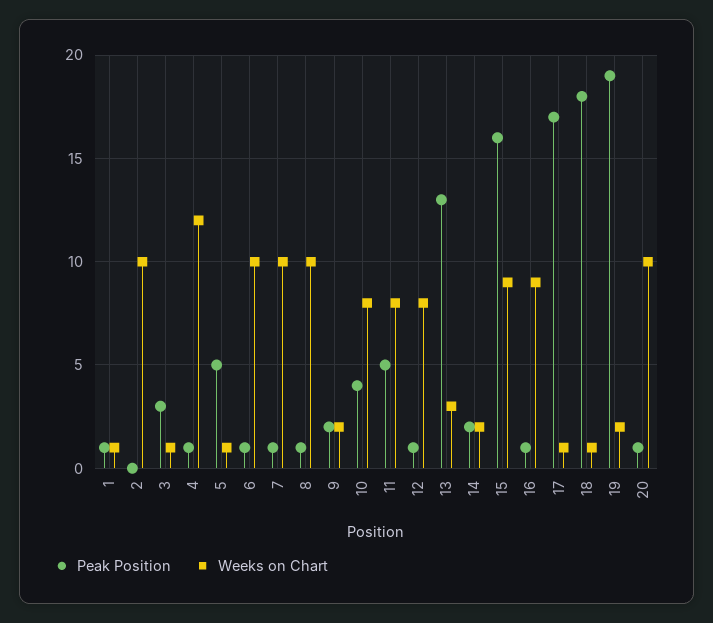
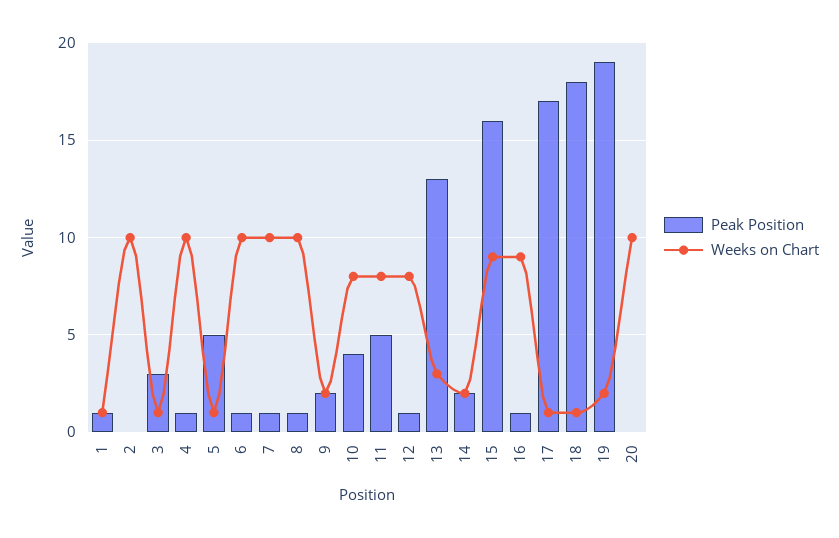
  {
    "Peak Position": {
      "1": 1,
      "2": 0,
      "3": 3,
      "4": 1,
      "5": 5,
      "6": 1,
      "7": 1,
      "8": 1,
      "9": 2,
      "10": 4,
      "11": 5,
      "12": 1,
      "13": 13,
      "14": 2,
      "15": 16,
      "16": 1,
      "17": 17,
      "18": 18,
      "19": 19,
-     "20": 1
+     "20": 0
    },
    "Weeks on Chart": {
      "1": 1,
      "2": 10,
      "3": 1,
-     "4": 12,
+     "4": 10,
      "5": 1,
      "6": 10,
      "7": 10,
      "8": 10,
      "9": 2,
      "10": 8,
      "11": 8,
      "12": 8,
      "13": 3,
      "14": 2,
      "15": 9,
      "16": 9,
      "17": 1,
      "18": 1,
      "19": 2,
      "20": 10
    }
  }

